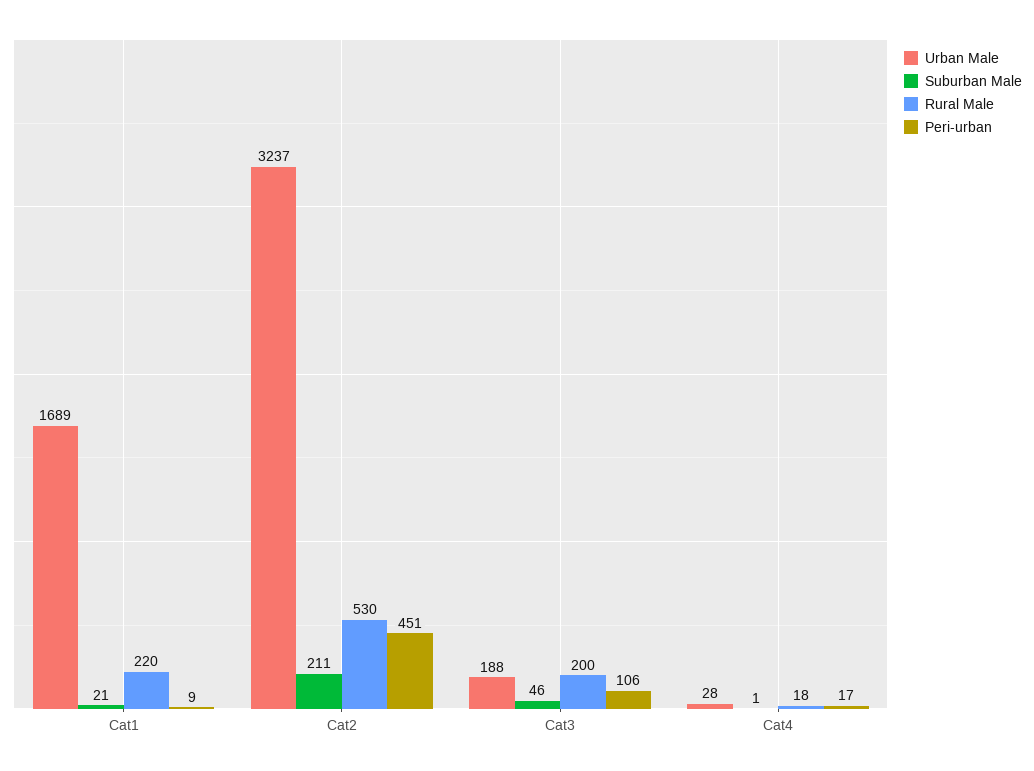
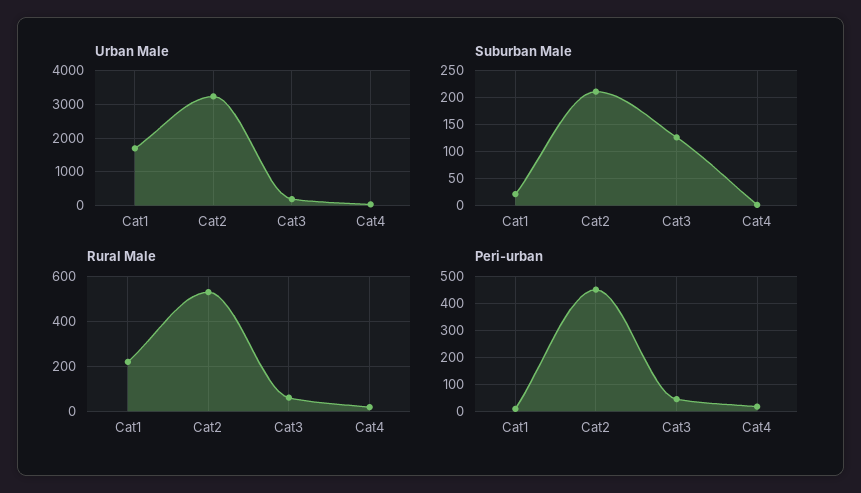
  {
    "Urban Male": {
      "Cat1": 1689,
      "Cat2": 3237,
      "Cat3": 188,
      "Cat4": 28
    },
    "Suburban Male": {
      "Cat1": 21,
      "Cat2": 211,
-     "Cat3": 46,
+     "Cat3": 125,
      "Cat4": 1
    },
    "Rural Male": {
      "Cat1": 220,
      "Cat2": 530,
-     "Cat3": 200,
+     "Cat3": 50,
      "Cat4": 18
    },
    "Peri-urban": {
      "Cat1": 9,
      "Cat2": 451,
-     "Cat3": 106,
+     "Cat3": 50,
      "Cat4": 17
    }
  }

